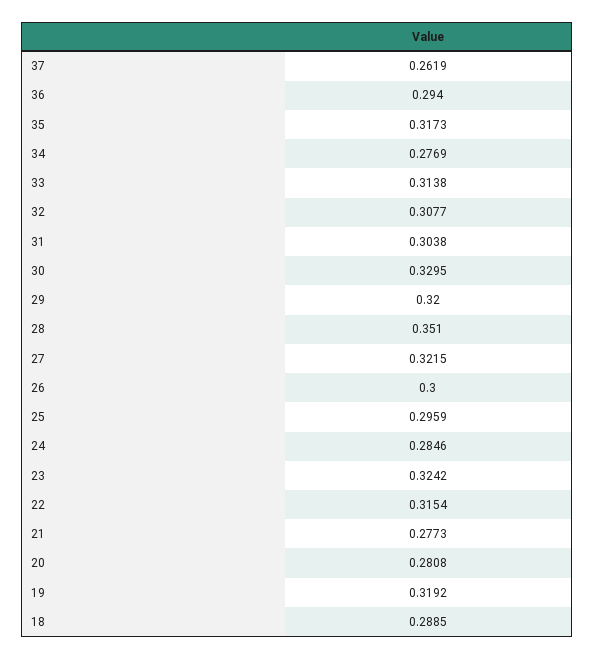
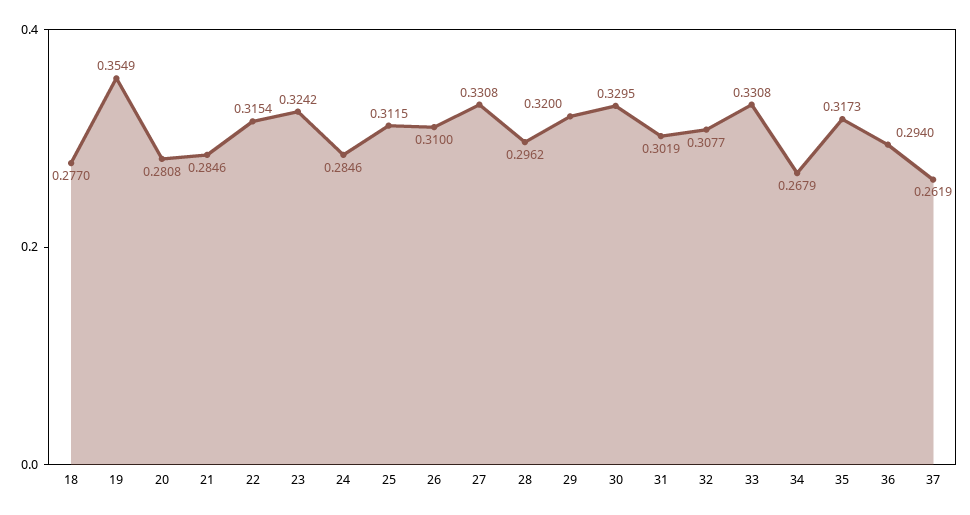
  {
    "37": 0.2619,
    "36": 0.294,
    "35": 0.3173,
-   "34": 0.2769,
+   "34": 0.2679,
-   "33": 0.3138,
+   "33": 0.3308,
    "32": 0.3077,
-   "31": 0.3038,
+   "31": 0.3019,
    "30": 0.3295,
    "29": 0.32,
-   "28": 0.351,
+   "28": 0.2962,
-   "27": 0.3215,
+   "27": 0.3308,
-   "26": 0.3,
+   "26": 0.31,
-   "25": 0.2959,
+   "25": 0.3115,
    "24": 0.2846,
    "23": 0.3242,
    "22": 0.3154,
-   "21": 0.2773,
+   "21": 0.2846,
    "20": 0.2808,
-   "19": 0.3192,
+   "19": 0.3549,
-   "18": 0.2885
+   "18": 0.277
  }

